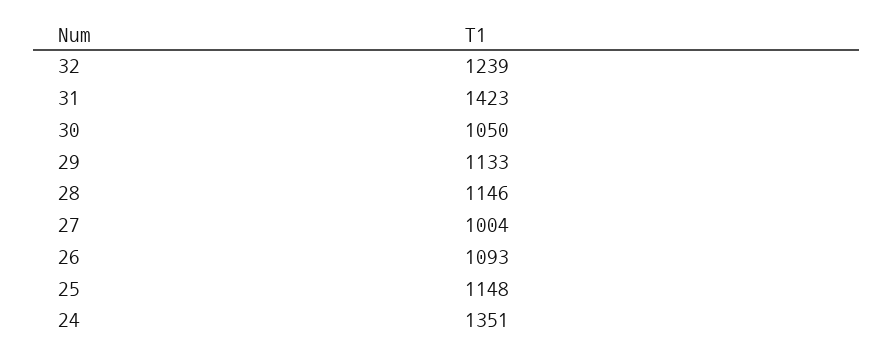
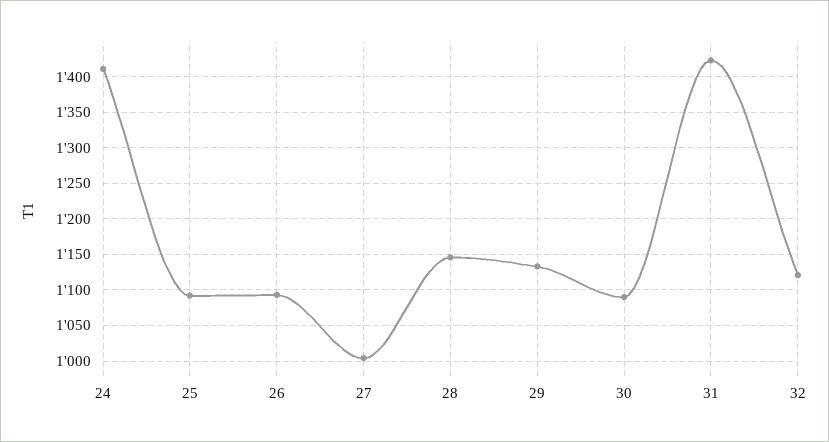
  {
-   "32": 1239,
+   "32": 1120,
    "31": 1423,
-   "30": 1050,
+   "30": 1090,
    "29": 1133,
    "28": 1146,
    "27": 1004,
    "26": 1093,
-   "25": 1148,
+   "25": 1090,
-   "24": 1351
+   "24": 1410
  }

